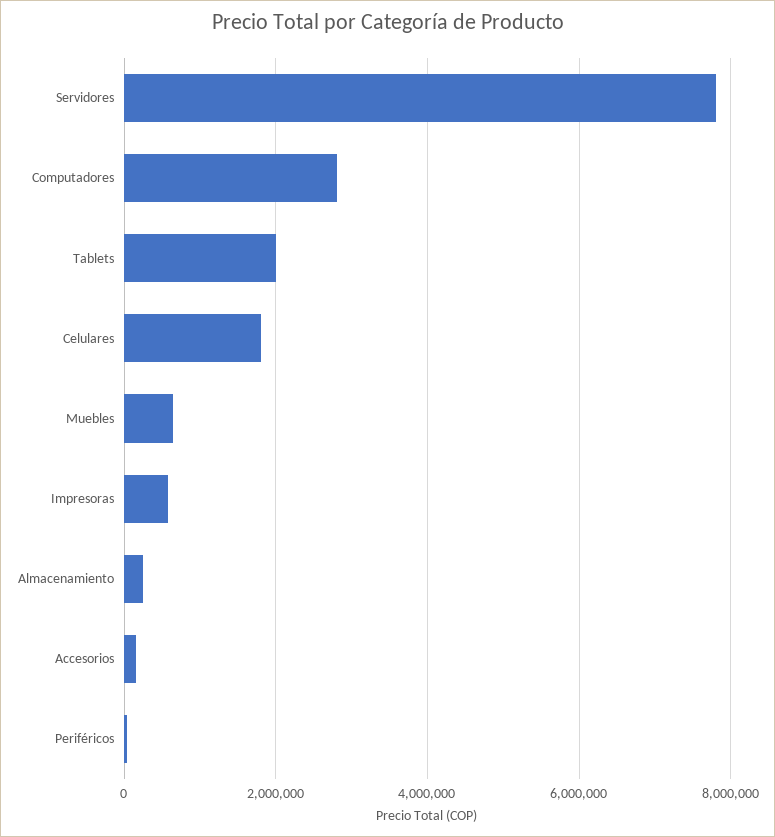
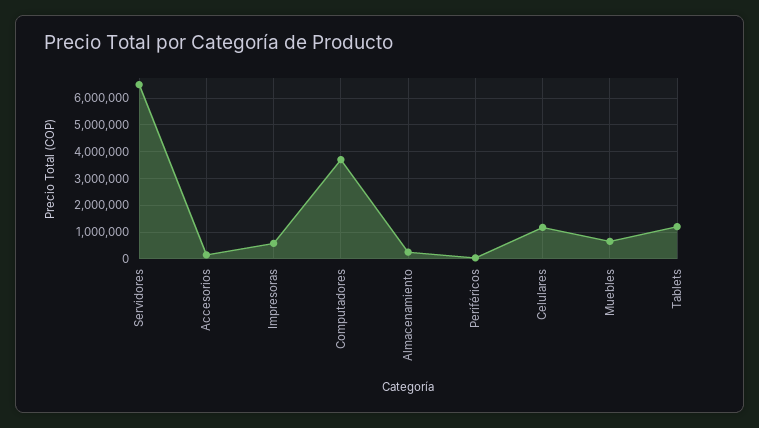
  {
-   "Servidores": 7800000,
+   "Servidores": 6500000,
-   "Computadores": 2800000,
+   "Computadores": 3750000,
-   "Tablets": 2000000,
+   "Tablets": 1250000,
-   "Celulares": 1800000,
+   "Celulares": 1250000,
    "Muebles": 600000,
    "Impresoras": 600000,
    "Almacenamiento": 200000,
    "Accesorios": 200000,
    "Periféricos": 0
  }

